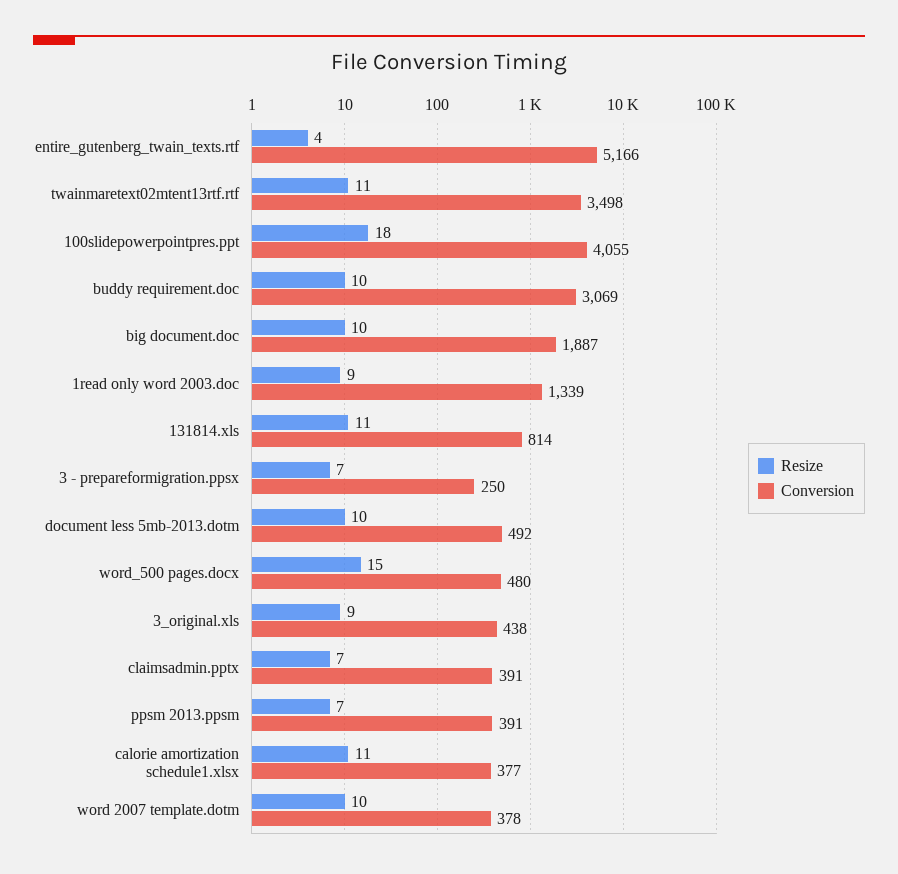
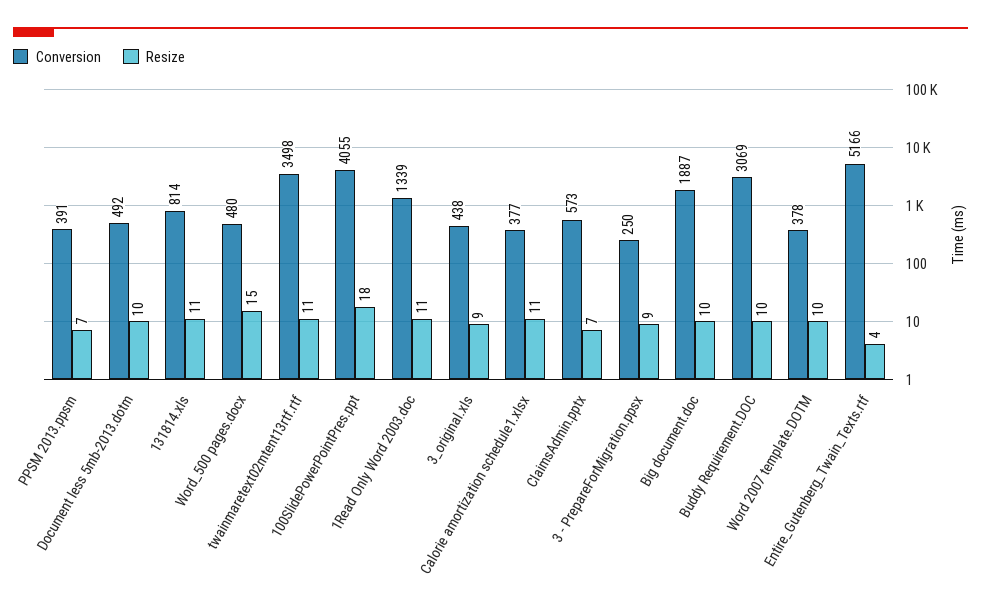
  {
    "Resize": {
      "entire_gutenberg_twain_texts.rtf": 4,
      "twainmaretext02mtent13rtf.rtf": 11,
      "100slidepowerpointpres.ppt": 18,
      "buddy requirement.doc": 10,
      "big document.doc": 10,
-     "1read only word 2003.doc": 9,
+     "1read only word 2003.doc": 11,
      "131814.xls": 11,
-     "3 - prepareformigration.ppsx": 7,
+     "3 - prepareformigration.ppsx": 9,
      "document less 5mb-2013.dotm": 10,
      "word_500 pages.docx": 15,
      "3_original.xls": 9,
      "claimsadmin.pptx": 7,
      "ppsm 2013.ppsm": 7,
      "calorie amortization schedule1.xlsx": 11,
      "word 2007 template.dotm": 10
    },
    "Conversion": {
      "entire_gutenberg_twain_texts.rtf": 5166,
      "twainmaretext02mtent13rtf.rtf": 3498,
      "100slidepowerpointpres.ppt": 4055,
      "buddy requirement.doc": 3069,
      "big document.doc": 1887,
      "1read only word 2003.doc": 1339,
      "131814.xls": 814,
      "3 - prepareformigration.ppsx": 250,
      "document less 5mb-2013.dotm": 492,
      "word_500 pages.docx": 480,
      "3_original.xls": 438,
-     "claimsadmin.pptx": 391,
+     "claimsadmin.pptx": 573,
      "ppsm 2013.ppsm": 391,
      "calorie amortization schedule1.xlsx": 377,
      "word 2007 template.dotm": 378
    }
  }

